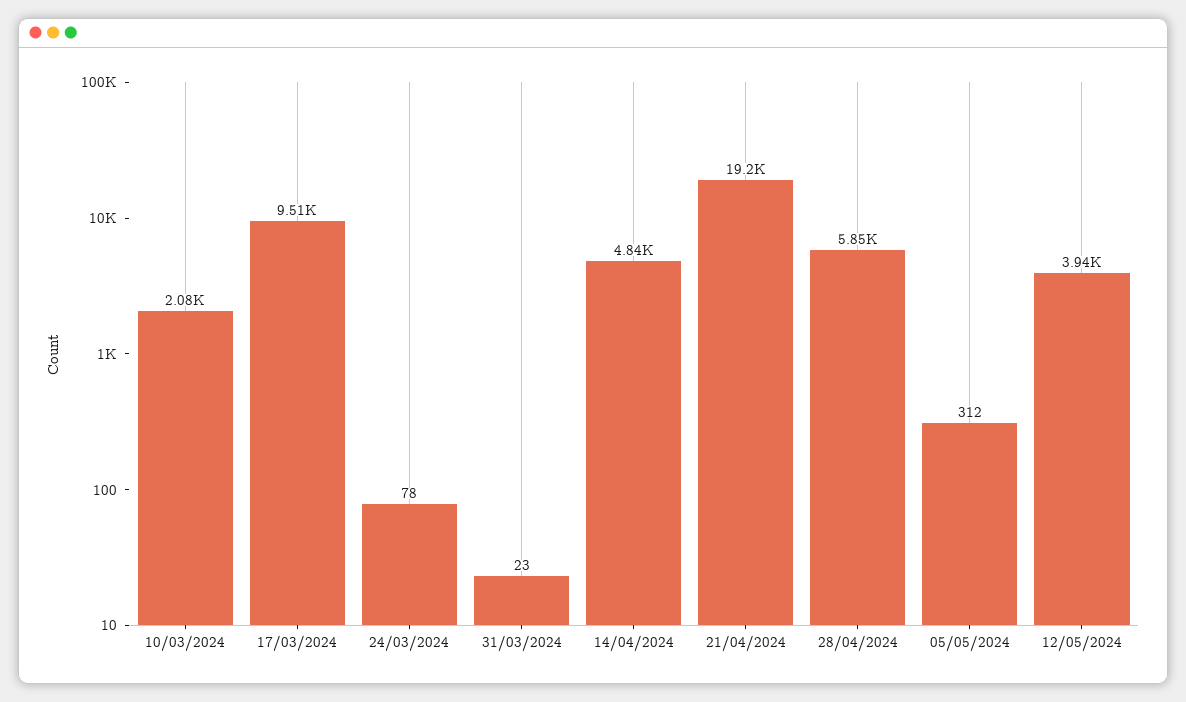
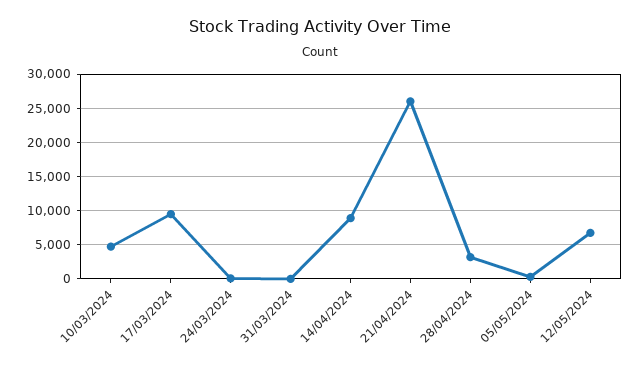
  {
-   "10/03/2024": 2080,
+   "10/03/2024": 5000,
    "17/03/2024": 9510,
    "24/03/2024": 78,
    "31/03/2024": 23,
-   "14/04/2024": 4840,
+   "14/04/2024": 9000,
-   "21/04/2024": 19200,
+   "21/04/2024": 26000,
-   "28/04/2024": 5850,
+   "28/04/2024": 3000,
    "05/05/2024": 312,
-   "12/05/2024": 3940
+   "12/05/2024": 7000
  }

